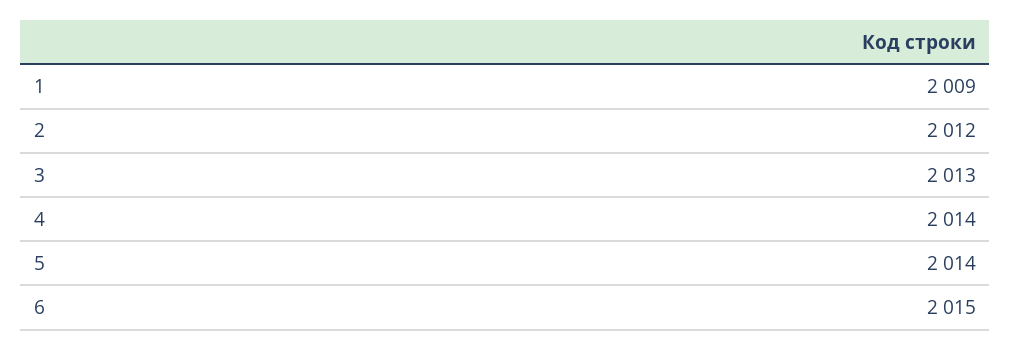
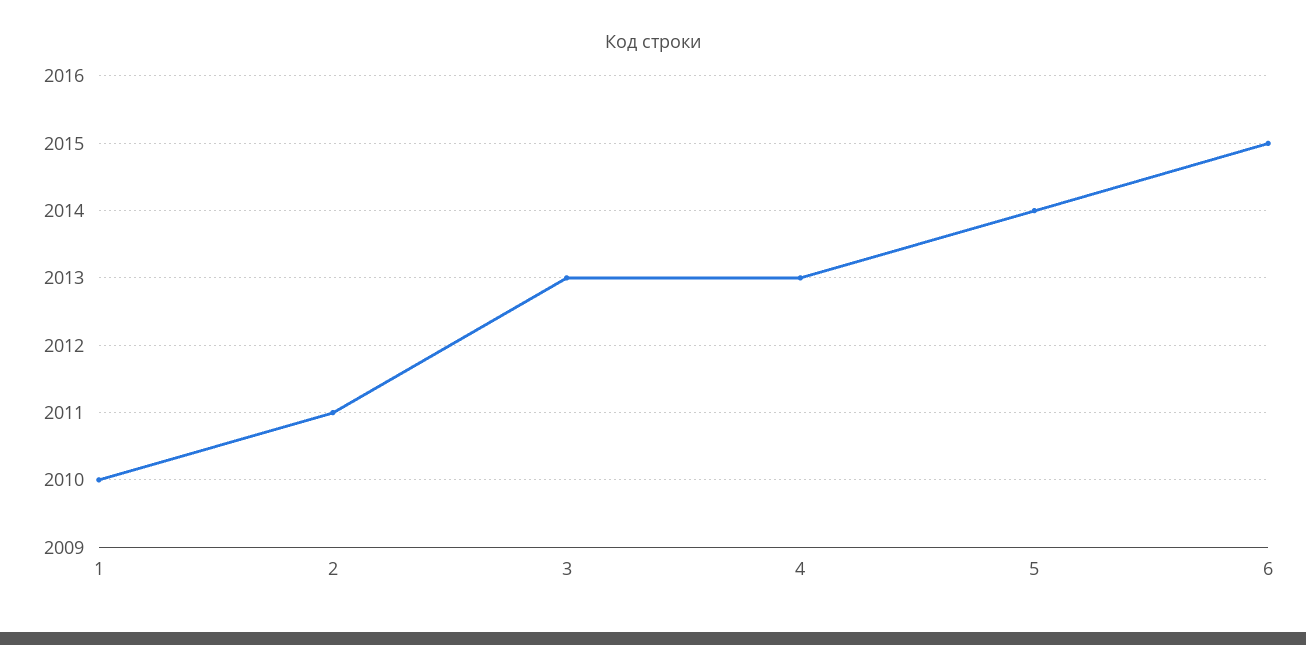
  {
-   "1": 2009,
+   "1": 2010,
-   "2": 2012,
+   "2": 2011,
    "3": 2013,
-   "4": 2014,
+   "4": 2013,
    "5": 2014,
    "6": 2015
  }

